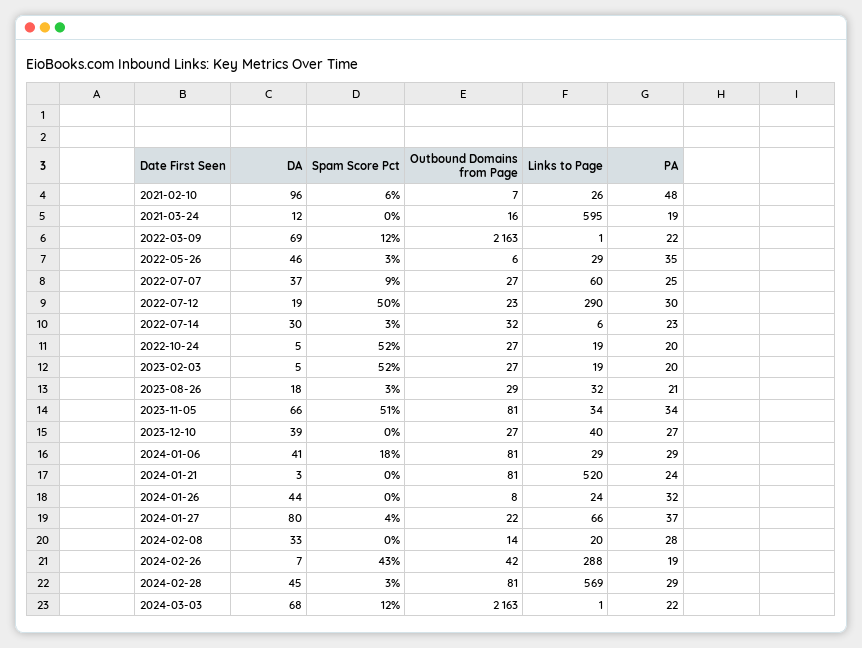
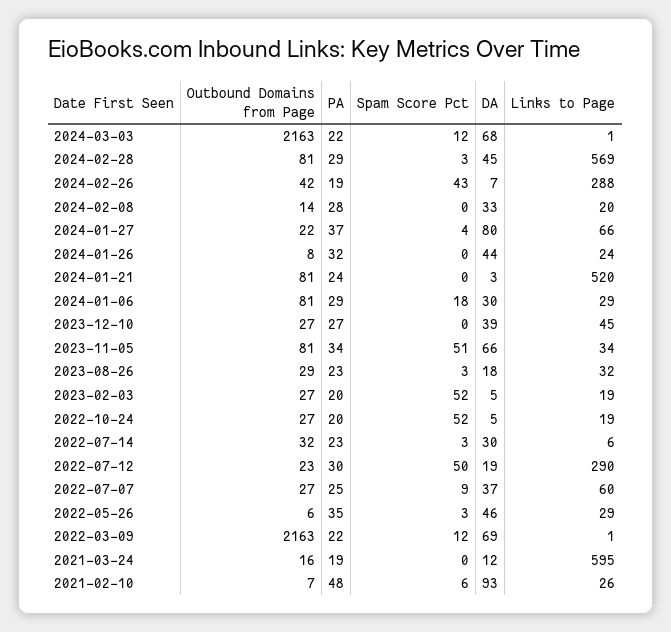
  {
    "DA": {
-     "2021-02-10": 96,
+     "2021-02-10": 93,
      "2021-03-24": 12,
      "2022-03-09": 69,
      "2022-05-26": 46,
      "2022-07-07": 37,
      "2022-07-12": 19,
      "2022-07-14": 30,
      "2022-10-24": 5,
      "2023-02-03": 5,
      "2023-08-26": 18,
      "2023-11-05": 66,
      "2023-12-10": 39,
-     "2024-01-06": 41,
+     "2024-01-06": 30,
      "2024-01-21": 3,
      "2024-01-26": 44,
      "2024-01-27": 80,
      "2024-02-08": 33,
      "2024-02-26": 7,
      "2024-02-28": 45,
      "2024-03-03": 68
    },
    "Spam Score Pct": {
      "2021-02-10": 6,
      "2021-03-24": 0,
      "2022-03-09": 12,
      "2022-05-26": 3,
      "2022-07-07": 9,
      "2022-07-12": 50,
      "2022-07-14": 3,
      "2022-10-24": 52,
      "2023-02-03": 52,
      "2023-08-26": 3,
      "2023-11-05": 51,
      "2023-12-10": 0,
      "2024-01-06": 18,
      "2024-01-21": 0,
      "2024-01-26": 0,
      "2024-01-27": 4,
      "2024-02-08": 0,
      "2024-02-26": 43,
      "2024-02-28": 3,
      "2024-03-03": 12
    },
    "Outbound Domains from Page": {
      "2021-02-10": 7,
      "2021-03-24": 16,
      "2022-03-09": 2163,
      "2022-05-26": 6,
      "2022-07-07": 27,
      "2022-07-12": 23,
      "2022-07-14": 32,
      "2022-10-24": 27,
      "2023-02-03": 27,
      "2023-08-26": 29,
      "2023-11-05": 81,
      "2023-12-10": 27,
      "2024-01-06": 81,
      "2024-01-21": 81,
      "2024-01-26": 8,
      "2024-01-27": 22,
      "2024-02-08": 14,
      "2024-02-26": 42,
      "2024-02-28": 81,
      "2024-03-03": 2163
    },
    "Links to Page": {
      "2021-02-10": 26,
      "2021-03-24": 595,
      "2022-03-09": 1,
      "2022-05-26": 29,
      "2022-07-07": 60,
      "2022-07-12": 290,
      "2022-07-14": 6,
      "2022-10-24": 19,
      "2023-02-03": 19,
      "2023-08-26": 32,
      "2023-11-05": 34,
-     "2023-12-10": 40,
+     "2023-12-10": 45,
      "2024-01-06": 29,
      "2024-01-21": 520,
      "2024-01-26": 24,
      "2024-01-27": 66,
      "2024-02-08": 20,
      "2024-02-26": 288,
      "2024-02-28": 569,
      "2024-03-03": 1
    },
    "PA": {
      "2021-02-10": 48,
      "2021-03-24": 19,
      "2022-03-09": 22,
      "2022-05-26": 35,
      "2022-07-07": 25,
      "2022-07-12": 30,
      "2022-07-14": 23,
      "2022-10-24": 20,
      "2023-02-03": 20,
-     "2023-08-26": 21,
+     "2023-08-26": 23,
      "2023-11-05": 34,
      "2023-12-10": 27,
      "2024-01-06": 29,
      "2024-01-21": 24,
      "2024-01-26": 32,
      "2024-01-27": 37,
      "2024-02-08": 28,
      "2024-02-26": 19,
      "2024-02-28": 29,
      "2024-03-03": 22
    }
  }

